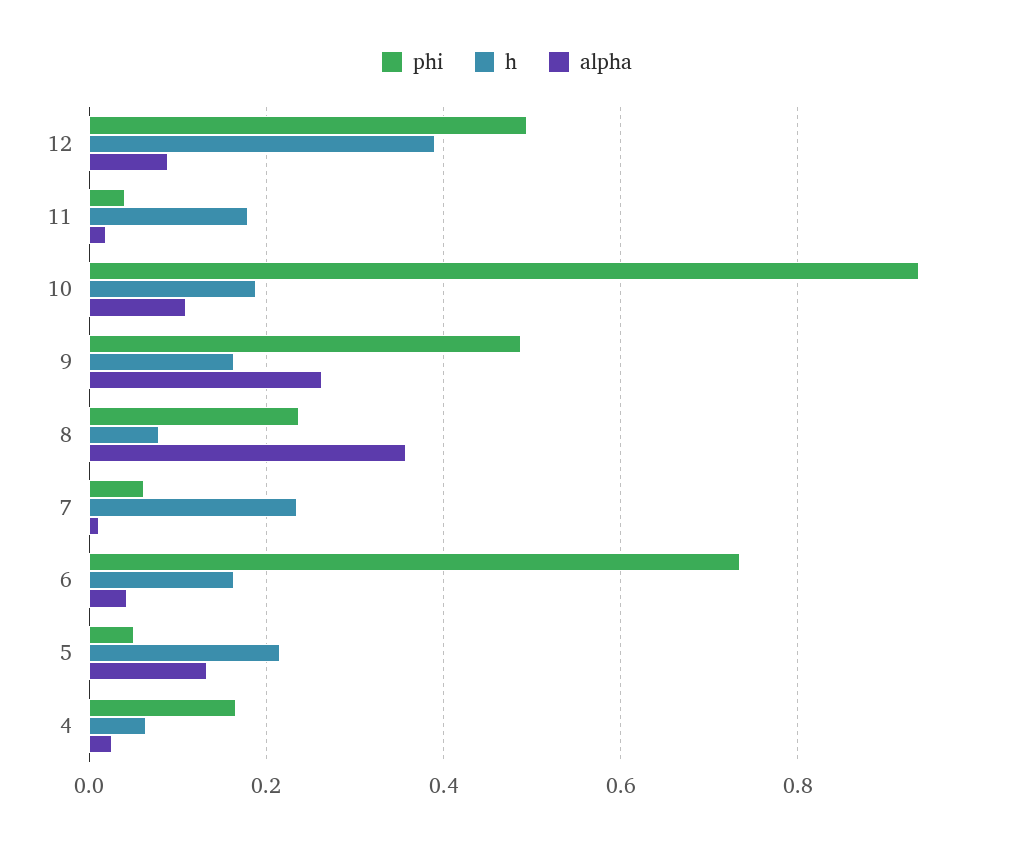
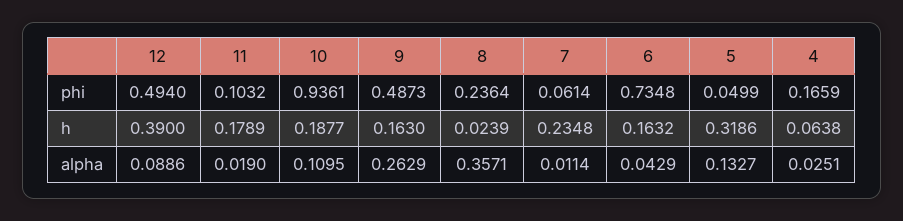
  {
    "phi": {
      "12": 0.494,
-     "11": 0.04,
+     "11": 0.1032,
      "10": 0.9361,
      "9": 0.4873,
      "8": 0.2364,
      "7": 0.0614,
      "6": 0.7348,
      "5": 0.0499,
      "4": 0.1659
    },
    "h": {
      "12": 0.39,
      "11": 0.1789,
      "10": 0.1877,
      "9": 0.163,
-     "8": 0.08,
+     "8": 0.0239,
      "7": 0.2348,
      "6": 0.1632,
-     "5": 0.22,
+     "5": 0.3186,
      "4": 0.0638
    },
    "alpha": {
      "12": 0.0886,
      "11": 0.019,
      "10": 0.1095,
      "9": 0.2629,
      "8": 0.3571,
      "7": 0.0114,
      "6": 0.0429,
      "5": 0.1327,
      "4": 0.0251
    }
  }

